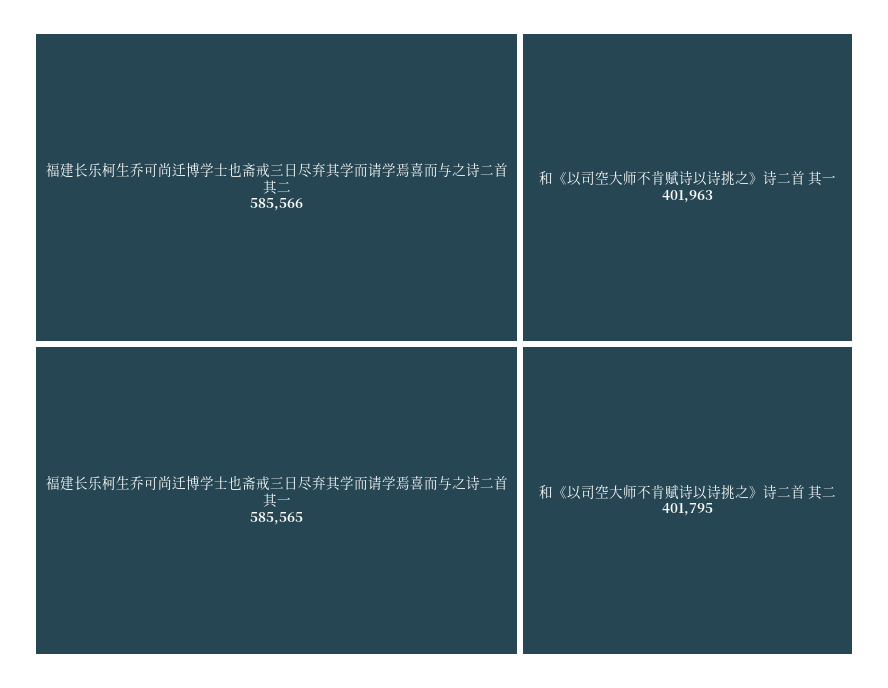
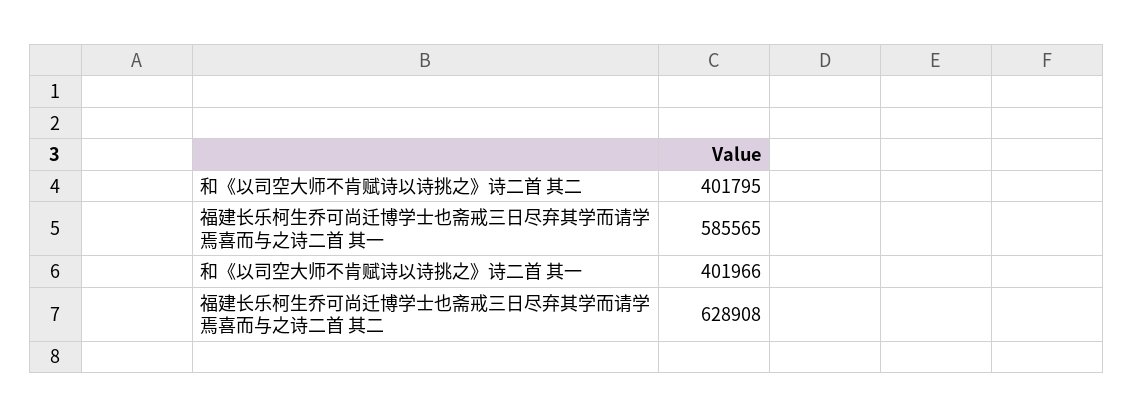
  {
-   "福建长乐柯生乔可尚迁博学士也斋戒三日尽弃其学而请学焉喜而与之诗二首 其二": 585566,
+   "福建长乐柯生乔可尚迁博学士也斋戒三日尽弃其学而请学焉喜而与之诗二首 其二": 628908,
    "福建长乐柯生乔可尚迁博学士也斋戒三日尽弃其学而请学焉喜而与之诗二首 其一": 585565,
-   "和《以司空大师不肯赋诗以诗挑之》诗二首 其一": 401963,
+   "和《以司空大师不肯赋诗以诗挑之》诗二首 其一": 401966,
    "和《以司空大师不肯赋诗以诗挑之》诗二首 其二": 401795
  }

